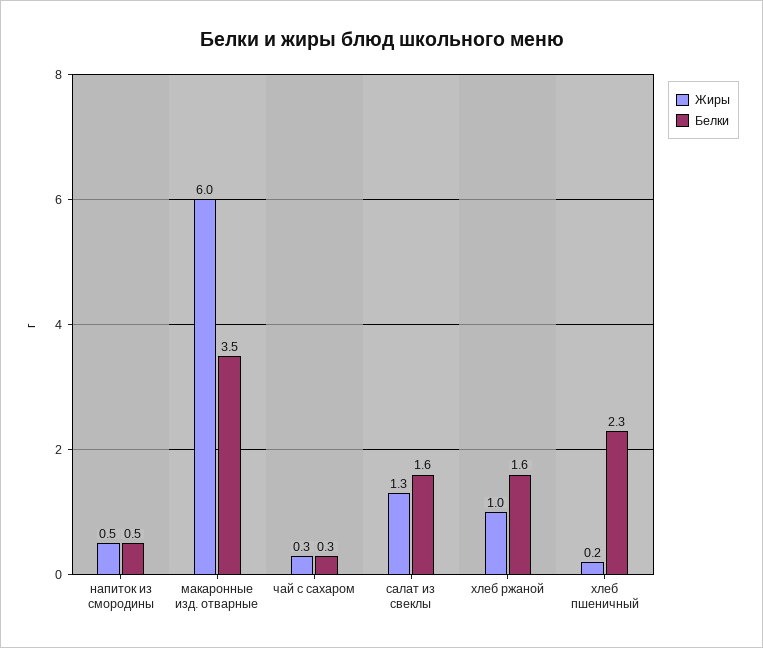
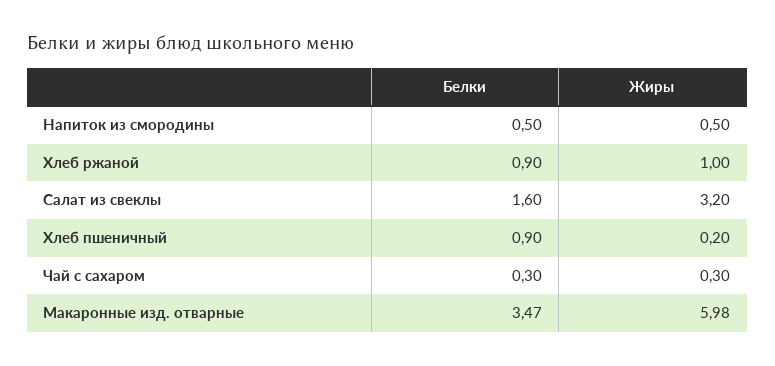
  {
    "Жиры": {
      "напиток из смородины": 0.5,
      "макаронные изд. отварные": 5.98,
      "чай с сахаром": 0.3,
-     "салат из свеклы": 1.3,
+     "салат из свеклы": 3.2,
      "хлеб ржаной": 1,
      "хлеб пшеничный": 0.2
    },
    "Белки": {
      "напиток из смородины": 0.5,
      "макаронные изд. отварные": 3.47,
      "чай с сахаром": 0.3,
      "салат из свеклы": 1.6,
-     "хлеб ржаной": 1.6,
+     "хлеб ржаной": 0.9,
-     "хлеб пшеничный": 2.3
+     "хлеб пшеничный": 0.9
    }
  }

